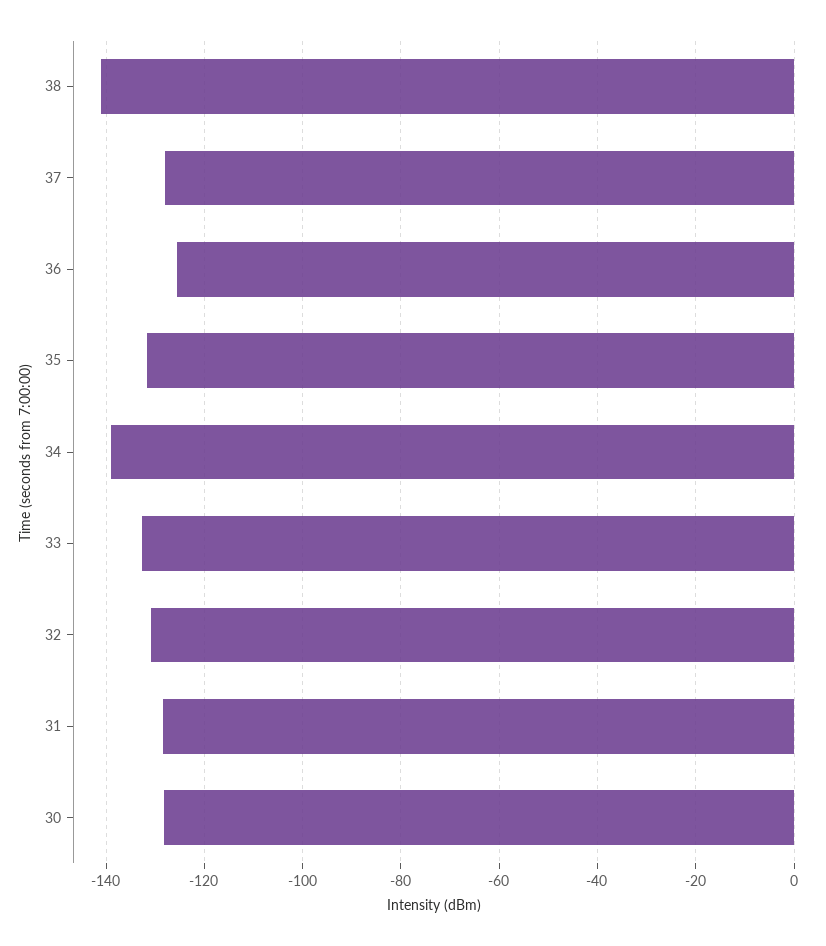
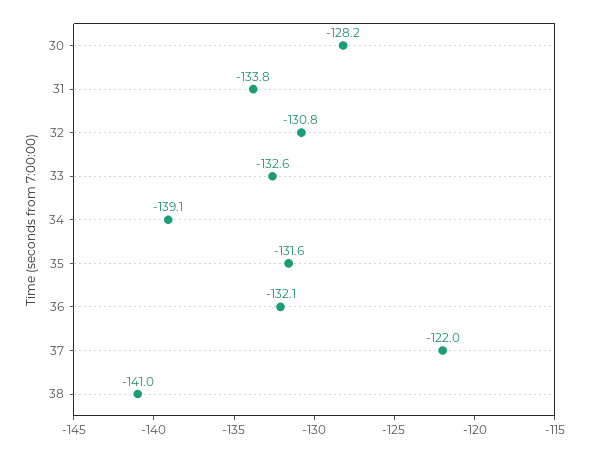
  {
    "38": -141,
-   "37": -128,
+   "37": -122,
-   "36": -126,
+   "36": -132.1,
    "35": -131.6,
    "34": -139.1,
    "33": -132.6,
    "32": -130.8,
-   "31": -128,
+   "31": -133.8,
    "30": -128.2
  }

